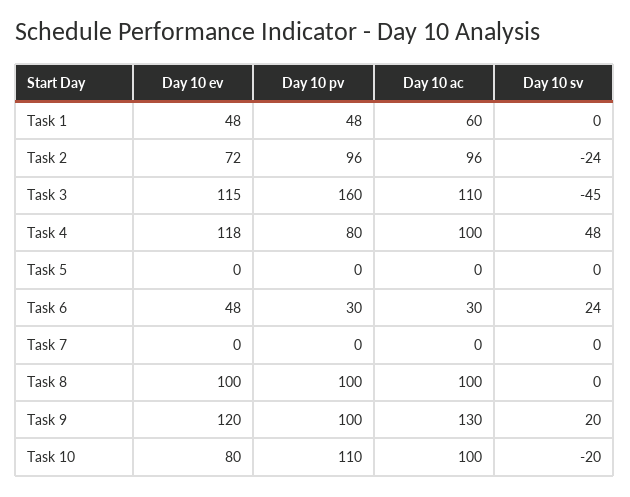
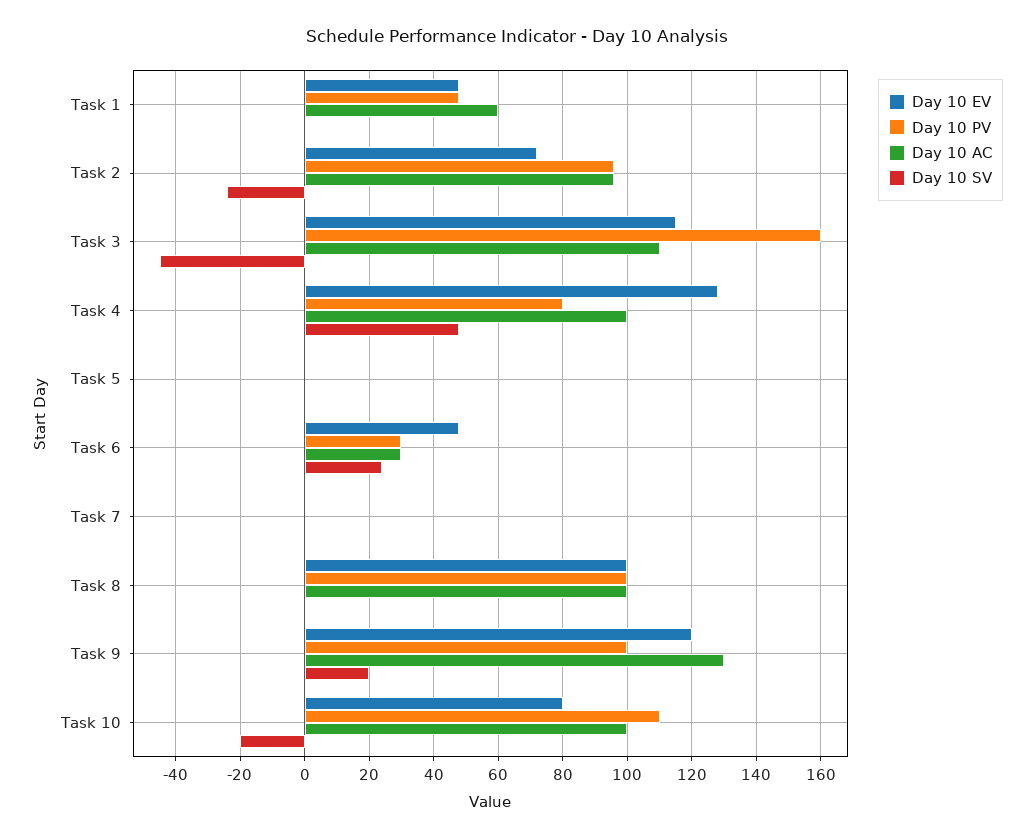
  {
    "Day 10 ev": {
      "Task 1": 48,
      "Task 2": 72,
      "Task 3": 115,
-     "Task 4": 118,
+     "Task 4": 128,
      "Task 5": 0,
      "Task 6": 48,
      "Task 7": 0,
      "Task 8": 100,
      "Task 9": 120,
      "Task 10": 80
    },
    "Day 10 pv": {
      "Task 1": 48,
      "Task 2": 96,
      "Task 3": 160,
      "Task 4": 80,
      "Task 5": 0,
      "Task 6": 30,
      "Task 7": 0,
      "Task 8": 100,
      "Task 9": 100,
      "Task 10": 110
    },
    "Day 10 ac": {
      "Task 1": 60,
      "Task 2": 96,
      "Task 3": 110,
      "Task 4": 100,
      "Task 5": 0,
      "Task 6": 30,
      "Task 7": 0,
      "Task 8": 100,
      "Task 9": 130,
      "Task 10": 100
    },
    "Day 10 sv": {
      "Task 1": 0,
      "Task 2": -24,
      "Task 3": -45,
      "Task 4": 48,
      "Task 5": 0,
      "Task 6": 24,
      "Task 7": 0,
      "Task 8": 0,
      "Task 9": 20,
      "Task 10": -20
    }
  }

